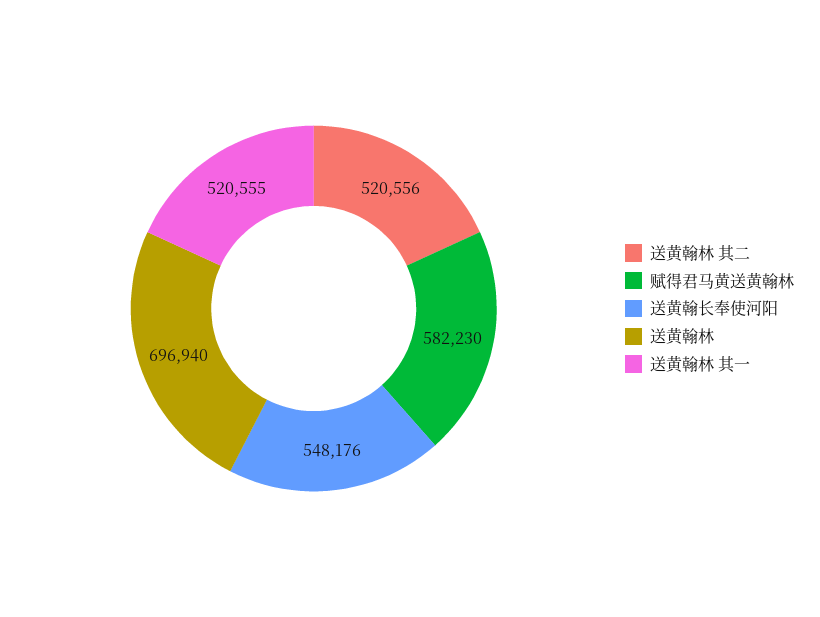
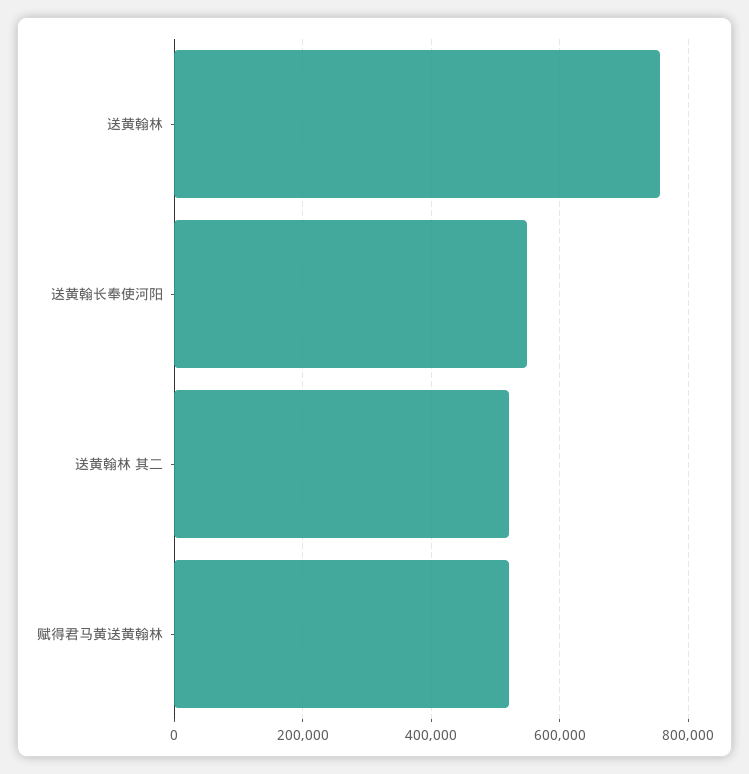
  {
    "送黄翰林 其二": 520556,
-   "赋得君马黄送黄翰林": 582230,
+   "赋得君马黄送黄翰林": 520000,
    "送黄翰长奉使河阳": 548176,
-   "送黄翰林": 696940,
+   "送黄翰林": 760000
-   "送黄翰林 其一": 520555
  }

